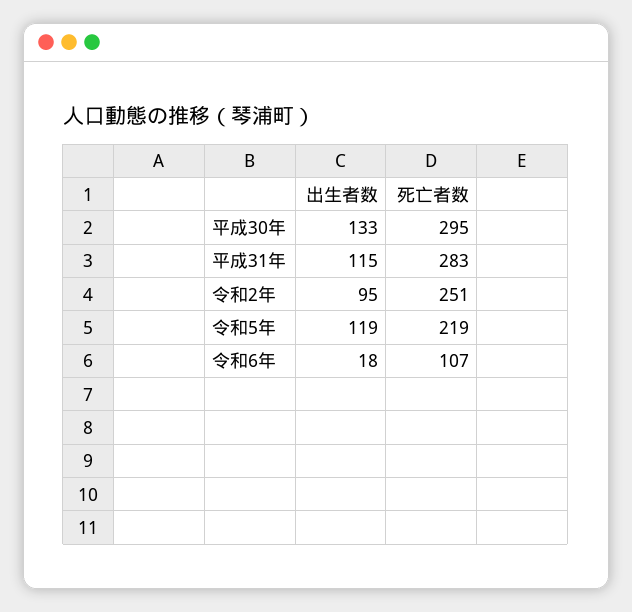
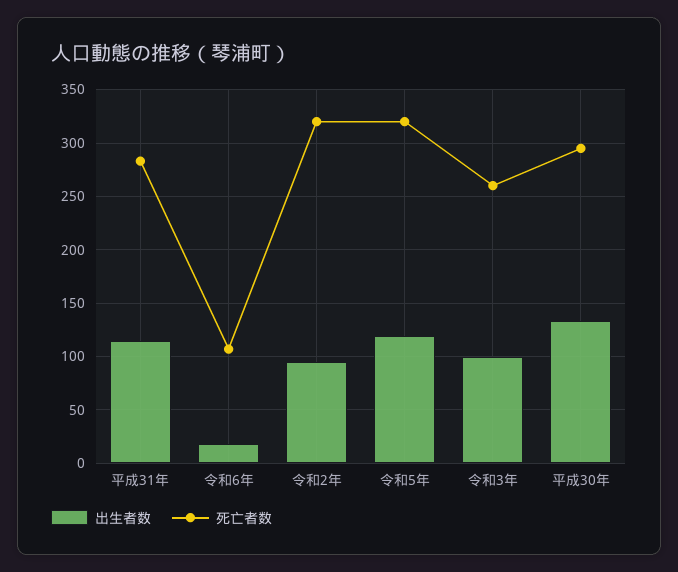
  {
    "出生者数": {
      "平成30年": 133,
      "平成31年": 115,
      "令和2年": 95,
      "令和5年": 119,
-     "令和6年": 18
+     "令和6年": 18,
+     "令和3年": 100
    },
    "死亡者数": {
      "平成30年": 295,
      "平成31年": 283,
-     "令和2年": 251,
+     "令和2年": 320,
-     "令和5年": 219,
+     "令和5年": 320,
-     "令和6年": 107
+     "令和6年": 107,
+     "令和3年": 260
    }
  }

